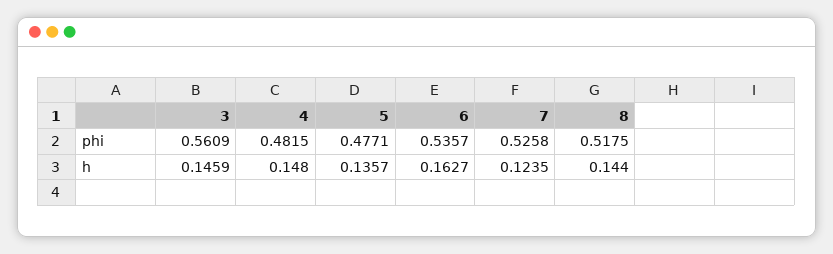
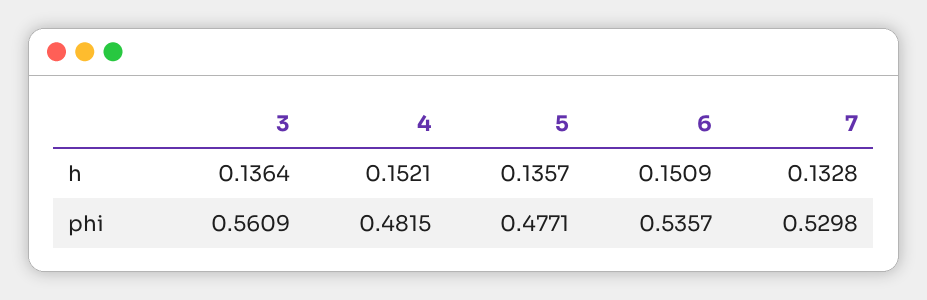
  {
    "3": {
      "phi": 0.5609,
-     "h": 0.1459
+     "h": 0.1364
    },
    "4": {
      "phi": 0.4815,
-     "h": 0.148
+     "h": 0.1521
    },
    "5": {
      "phi": 0.4771,
      "h": 0.1357
    },
    "6": {
      "phi": 0.5357,
-     "h": 0.1627
+     "h": 0.1509
    },
    "7": {
-     "phi": 0.5258,
+     "phi": 0.5298,
-     "h": 0.1235
+     "h": 0.1328
-   },
+   }
-   "8": {
-     "phi": 0.5175,
-     "h": 0.144
-   }
  }

